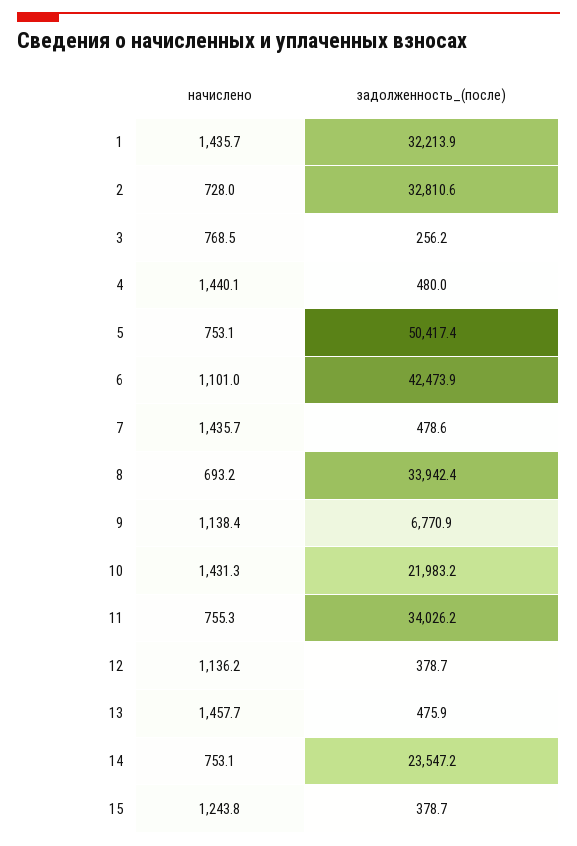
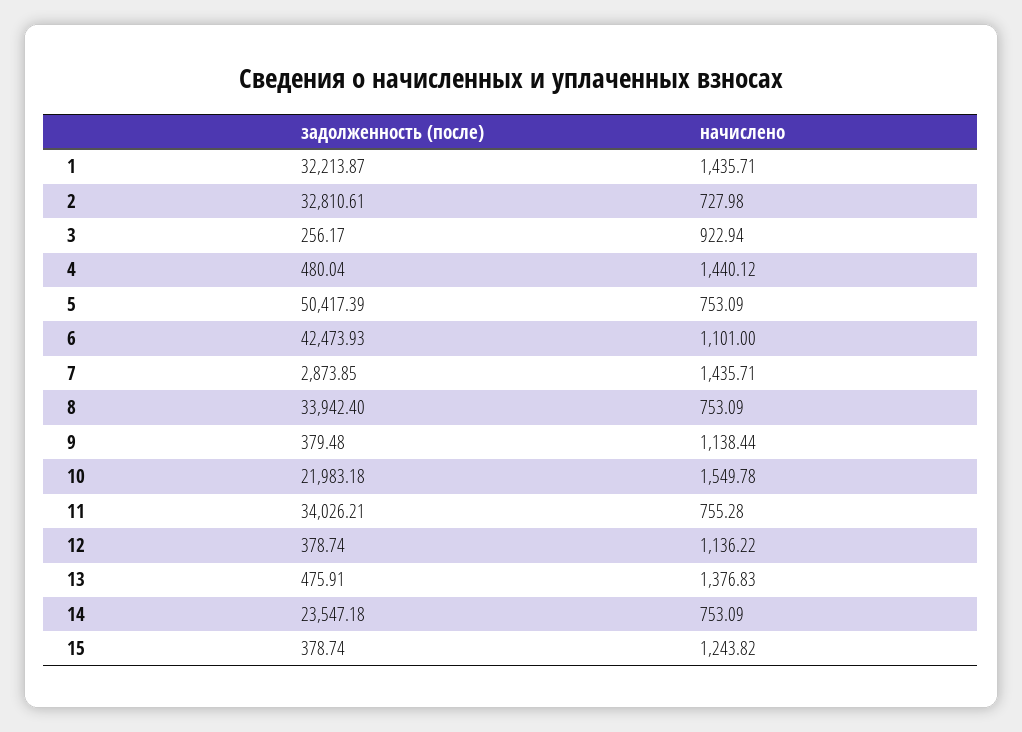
  {
    "начислено": {
      "1": 1435.71,
      "2": 727.98,
-     "3": 768.5,
+     "3": 922.94,
      "4": 1440.12,
      "5": 753.09,
      "6": 1101,
      "7": 1435.71,
-     "8": 693.2,
+     "8": 753.09,
      "9": 1138.44,
-     "10": 1431.3,
+     "10": 1549.78,
      "11": 755.28,
      "12": 1136.22,
-     "13": 1457.7,
+     "13": 1376.83,
      "14": 753.09,
      "15": 1243.82
    },
    "задолженность_(после)": {
      "1": 32213.87,
      "2": 32810.61,
      "3": 256.17,
      "4": 480.04,
      "5": 50417.39,
      "6": 42473.93,
-     "7": 478.6,
+     "7": 2873.85,
      "8": 33942.4,
-     "9": 6770.9,
+     "9": 379.48,
      "10": 21983.18,
      "11": 34026.21,
      "12": 378.74,
      "13": 475.91,
      "14": 23547.18,
      "15": 378.74
    }
  }

